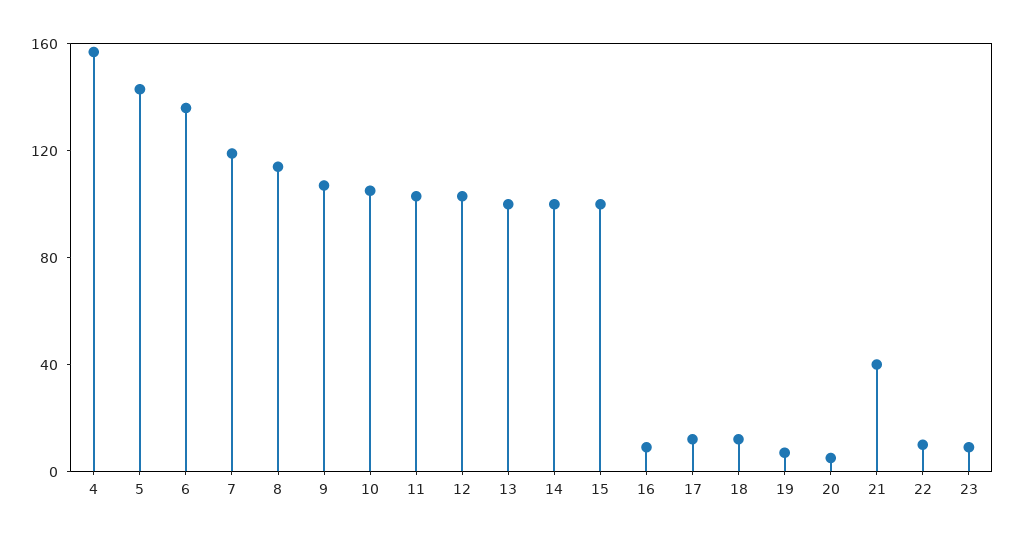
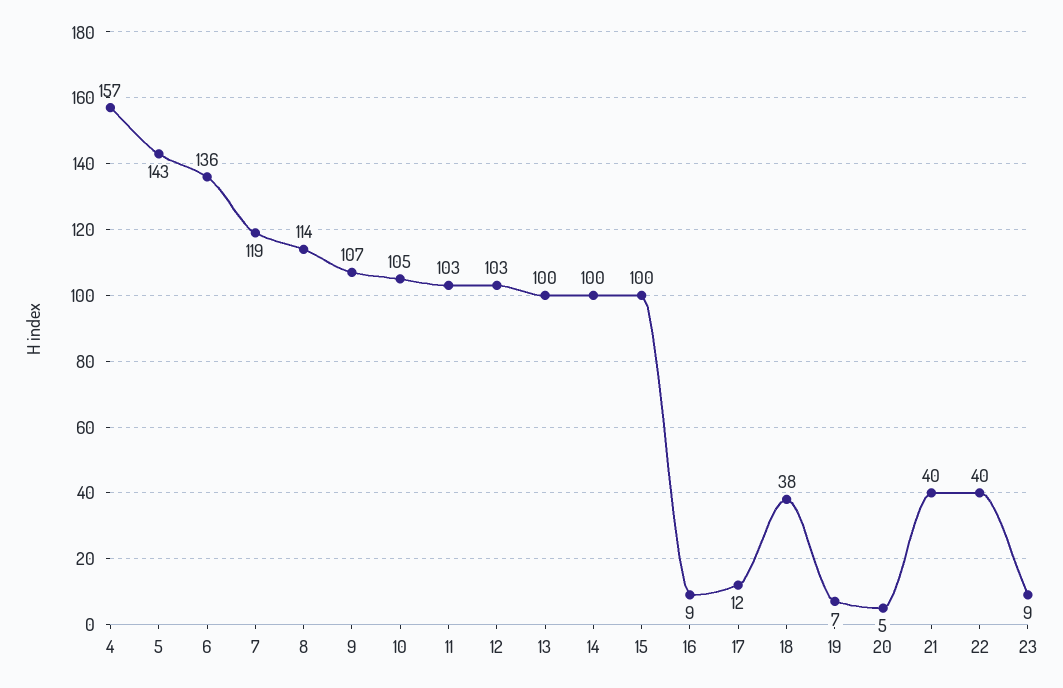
  {
    "4": 157,
    "5": 143,
    "6": 136,
    "7": 119,
    "8": 114,
    "9": 107,
    "10": 105,
    "11": 103,
    "12": 103,
    "13": 100,
    "14": 100,
    "15": 100,
    "16": 9,
    "17": 12,
-   "18": 10,
+   "18": 38,
    "19": 7,
    "20": 5,
    "21": 40,
-   "22": 10,
+   "22": 40,
    "23": 9
  }

